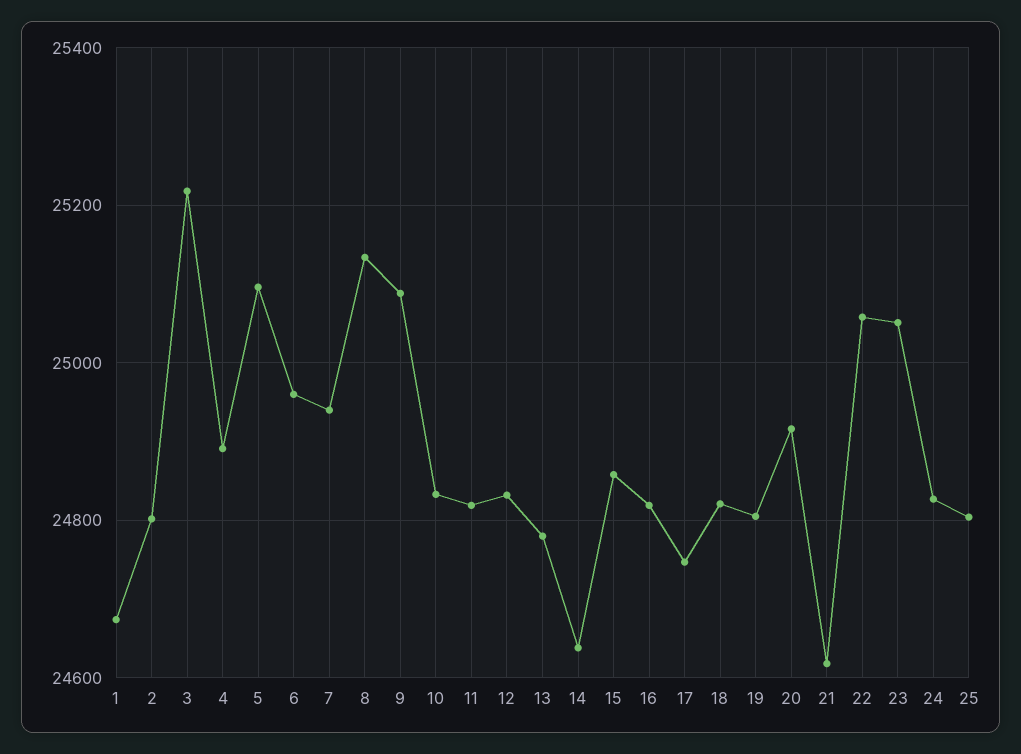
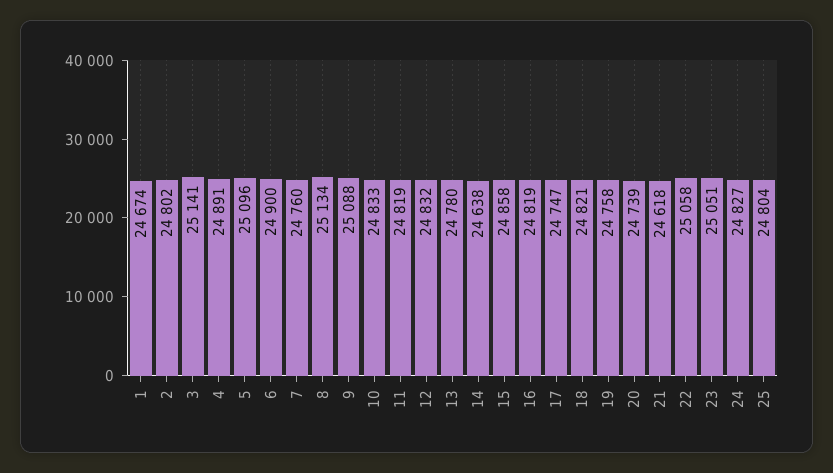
  {
    "1": 24674,
    "2": 24802,
-   "3": 25220,
+   "3": 25141,
    "4": 24891,
    "5": 25096,
-   "6": 24960,
+   "6": 24900,
-   "7": 24940,
+   "7": 24760,
    "8": 25134,
    "9": 25088,
    "10": 24833,
    "11": 24819,
    "12": 24832,
    "13": 24780,
    "14": 24638,
    "15": 24858,
    "16": 24819,
    "17": 24747,
    "18": 24821,
-   "19": 24800,
+   "19": 24758,
-   "20": 24920,
+   "20": 24739,
    "21": 24618,
    "22": 25058,
    "23": 25051,
    "24": 24827,
    "25": 24804
  }

